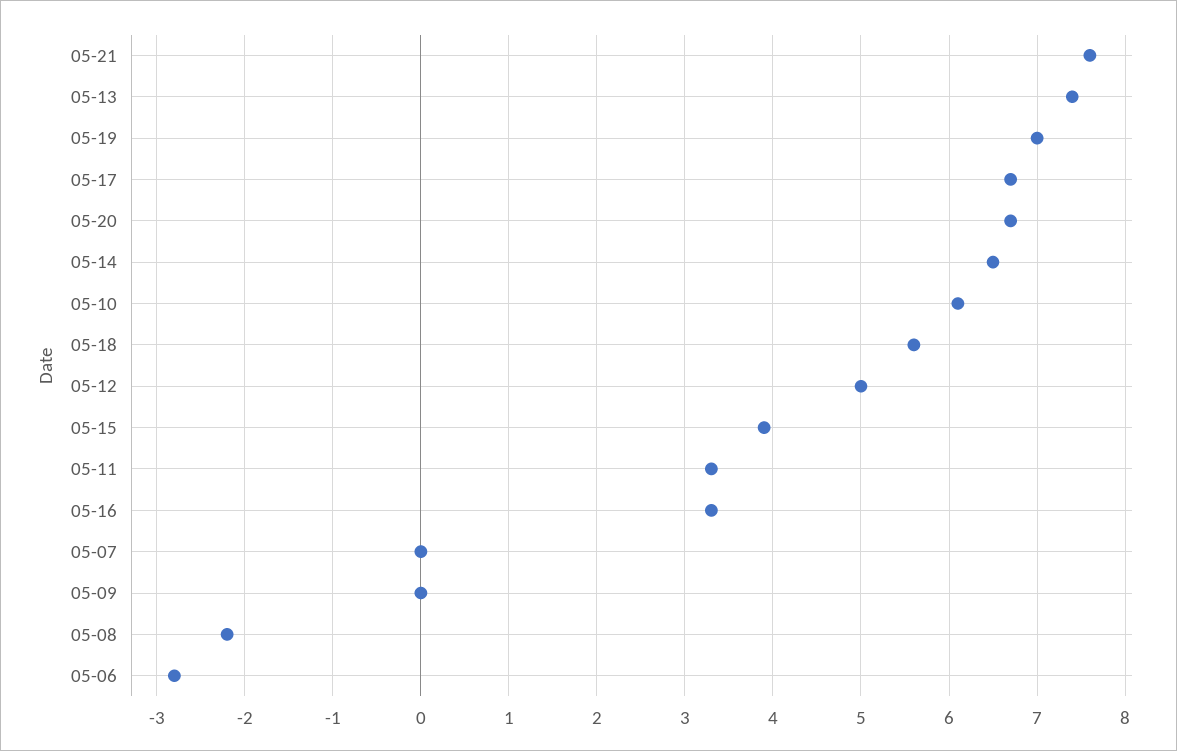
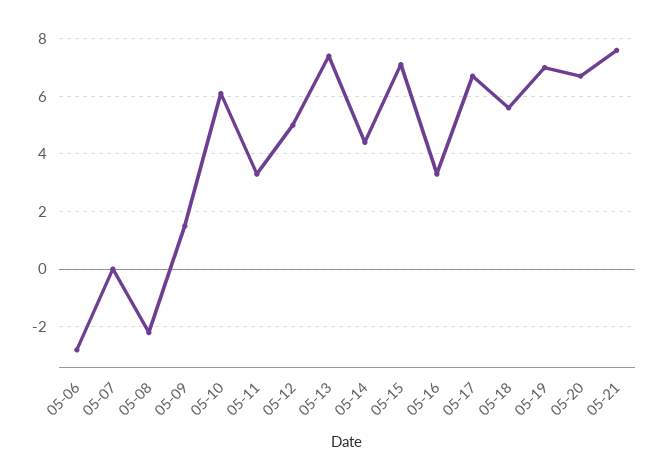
  {
    "05-21": 7.6,
    "05-13": 7.4,
    "05-19": 7,
    "05-17": 6.7,
    "05-20": 6.7,
-   "05-14": 6.5,
+   "05-14": 4.5,
    "05-10": 6.1,
    "05-18": 5.6,
    "05-12": 5,
-   "05-15": 3.9,
+   "05-15": 7,
    "05-11": 3.3,
    "05-16": 3.3,
    "05-07": 0,
-   "05-09": 0,
+   "05-09": 1.5,
    "05-08": -2.2,
    "05-06": -2.8
  }

